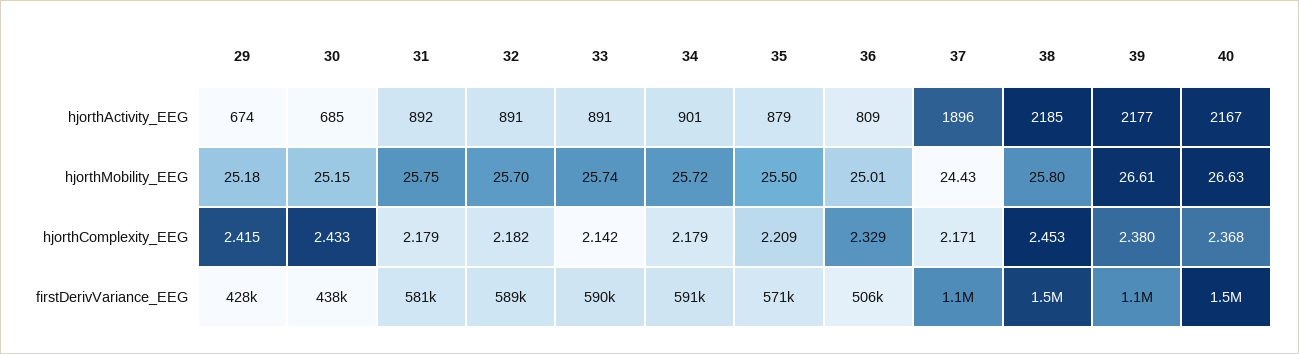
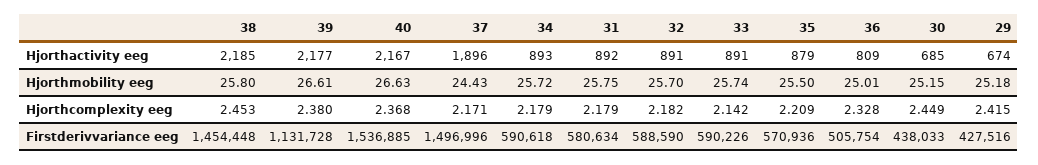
  {
    "29": {
      "hjorthActivity_EEG": 674,
      "hjorthMobility_EEG": 25.18,
      "hjorthComplexity_EEG": 2.415,
      "firstDerivVariance_EEG": 427516
    },
    "30": {
      "hjorthActivity_EEG": 685,
      "hjorthMobility_EEG": 25.15,
-     "hjorthComplexity_EEG": 2.433,
+     "hjorthComplexity_EEG": 2.449,
      "firstDerivVariance_EEG": 438033
    },
    "31": {
      "hjorthActivity_EEG": 892,
      "hjorthMobility_EEG": 25.75,
      "hjorthComplexity_EEG": 2.179,
      "firstDerivVariance_EEG": 580634
    },
    "32": {
      "hjorthActivity_EEG": 891,
      "hjorthMobility_EEG": 25.7,
      "hjorthComplexity_EEG": 2.182,
      "firstDerivVariance_EEG": 588590
    },
    "33": {
      "hjorthActivity_EEG": 891,
      "hjorthMobility_EEG": 25.74,
      "hjorthComplexity_EEG": 2.142,
      "firstDerivVariance_EEG": 590226
    },
    "34": {
-     "hjorthActivity_EEG": 901,
+     "hjorthActivity_EEG": 893,
      "hjorthMobility_EEG": 25.72,
      "hjorthComplexity_EEG": 2.179,
      "firstDerivVariance_EEG": 590618
    },
    "35": {
      "hjorthActivity_EEG": 879,
      "hjorthMobility_EEG": 25.5,
      "hjorthComplexity_EEG": 2.209,
      "firstDerivVariance_EEG": 570936
    },
    "36": {
      "hjorthActivity_EEG": 809,
      "hjorthMobility_EEG": 25.01,
-     "hjorthComplexity_EEG": 2.329,
+     "hjorthComplexity_EEG": 2.328,
      "firstDerivVariance_EEG": 505754
    },
    "37": {
      "hjorthActivity_EEG": 1896,
      "hjorthMobility_EEG": 24.43,
      "hjorthComplexity_EEG": 2.171,
-     "firstDerivVariance_EEG": 1100000
+     "firstDerivVariance_EEG": 1496996
    },
    "38": {
      "hjorthActivity_EEG": 2185,
      "hjorthMobility_EEG": 25.8,
      "hjorthComplexity_EEG": 2.453,
      "firstDerivVariance_EEG": 1454448
    },
    "39": {
      "hjorthActivity_EEG": 2177,
      "hjorthMobility_EEG": 26.61,
      "hjorthComplexity_EEG": 2.38,
      "firstDerivVariance_EEG": 1131728
    },
    "40": {
      "hjorthActivity_EEG": 2167,
      "hjorthMobility_EEG": 26.63,
      "hjorthComplexity_EEG": 2.368,
      "firstDerivVariance_EEG": 1536885
    }
  }

